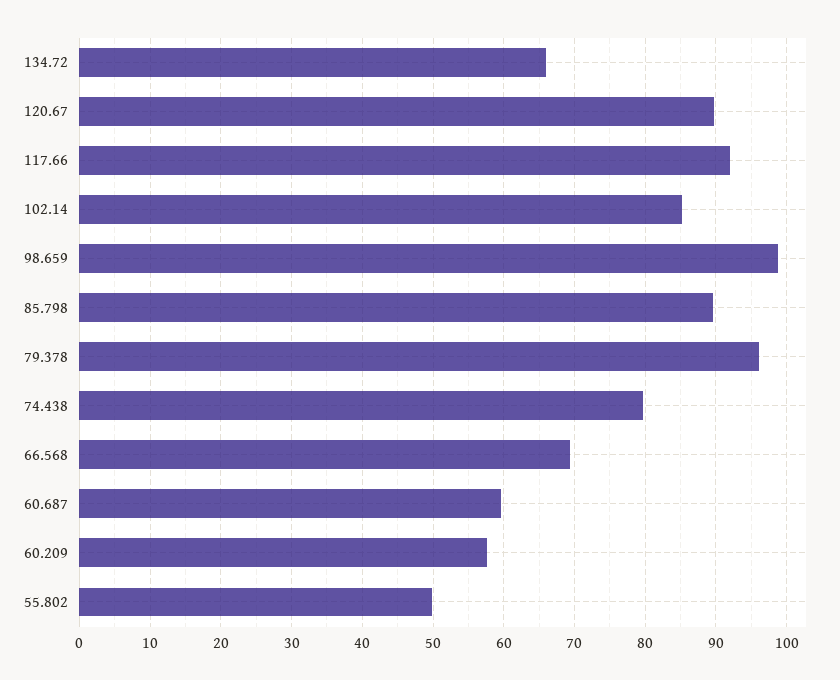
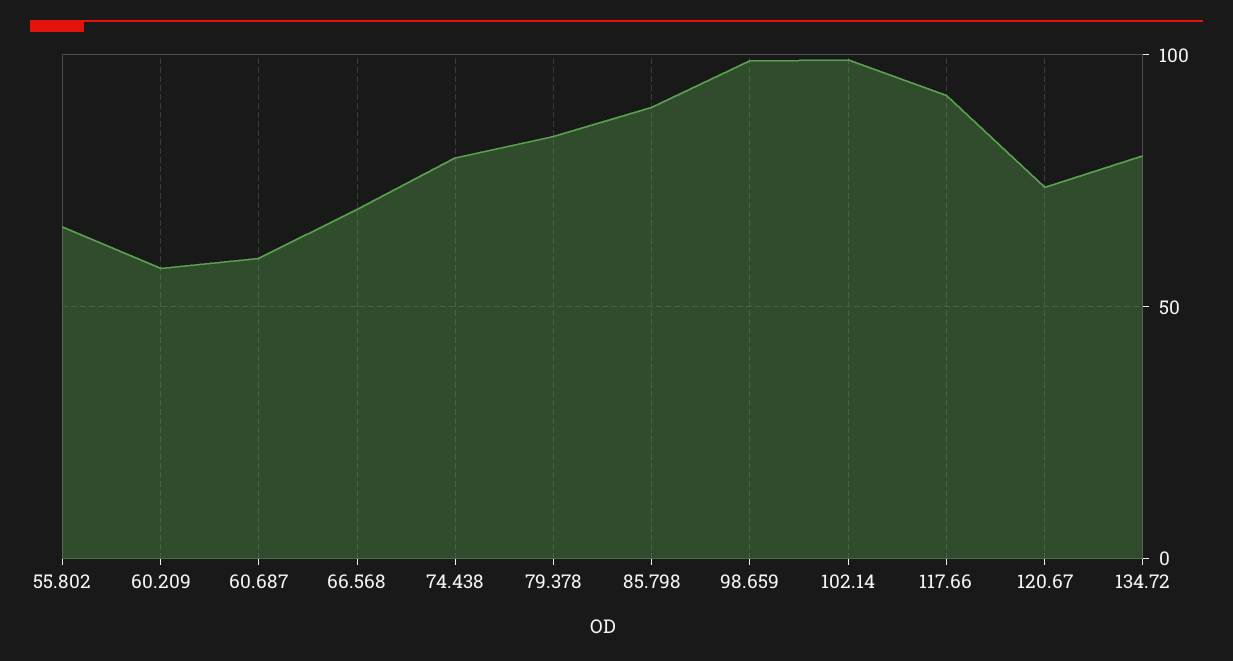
  {
-   "134.72": 66,
+   "134.72": 80,
-   "120.67": 90,
+   "120.67": 75,
    "117.66": 92,
-   "102.14": 85,
+   "102.14": 100,
    "98.659": 99,
    "85.798": 90,
-   "79.378": 96,
+   "79.378": 85,
    "74.438": 80,
    "66.568": 69,
    "60.687": 60,
    "60.209": 58,
-   "55.802": 50
+   "55.802": 65
  }

